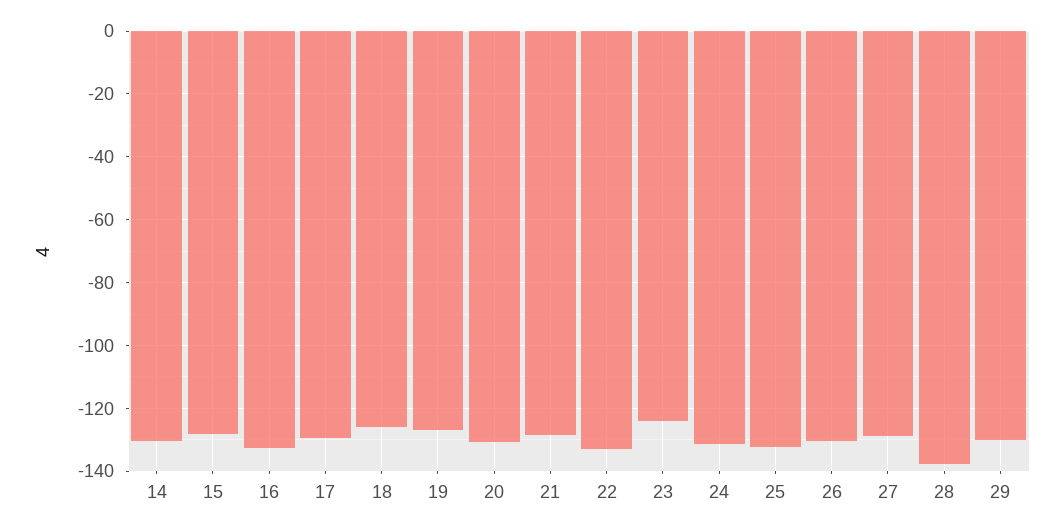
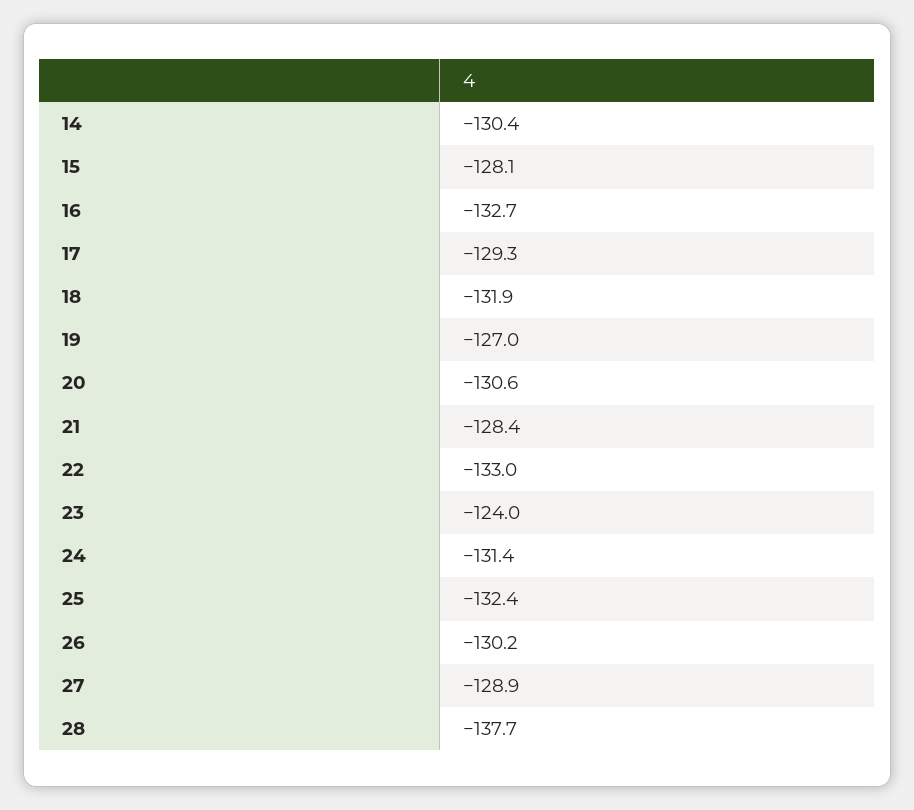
  {
    "14": -130.4,
    "15": -128.1,
    "16": -132.7,
    "17": -129.3,
-   "18": -126,
+   "18": -131.9,
    "19": -127,
    "20": -130.6,
    "21": -128.4,
    "22": -133,
    "23": -124,
    "24": -131.4,
    "25": -132.4,
    "26": -130.2,
    "27": -128.9,
-   "28": -137.7,
+   "28": -137.7
-   "29": -130
  }

